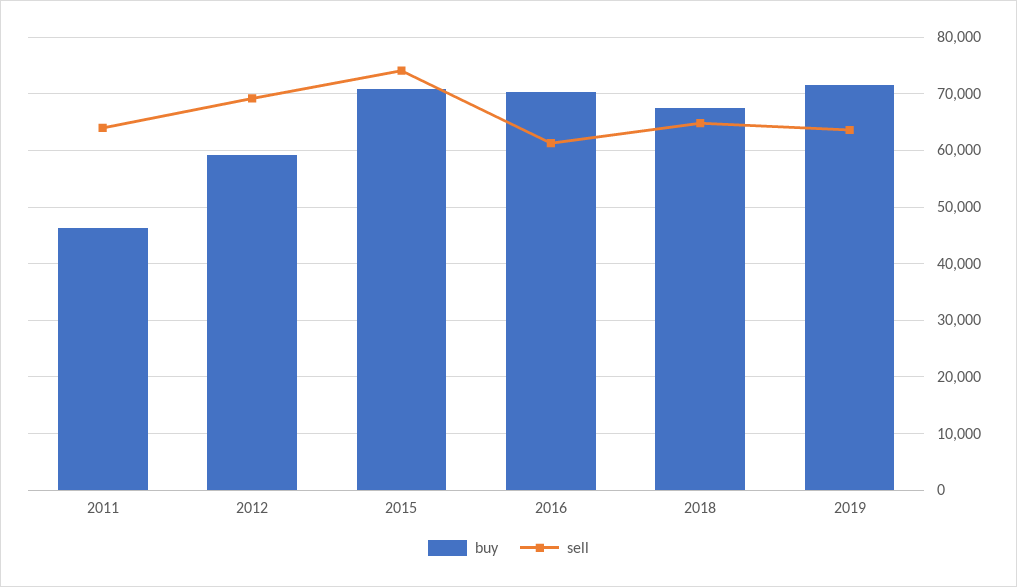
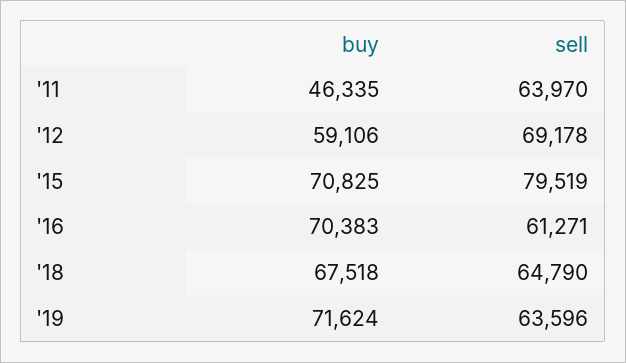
  {
    "buy": {
      "2011": 46335,
      "2012": 59106,
      "2015": 70825,
      "2016": 70383,
      "2018": 67518,
      "2019": 71624
    },
    "sell": {
      "2011": 63970,
      "2012": 69178,
-     "2015": 74000,
+     "2015": 79519,
      "2016": 61271,
      "2018": 64790,
      "2019": 63596
    }
  }

